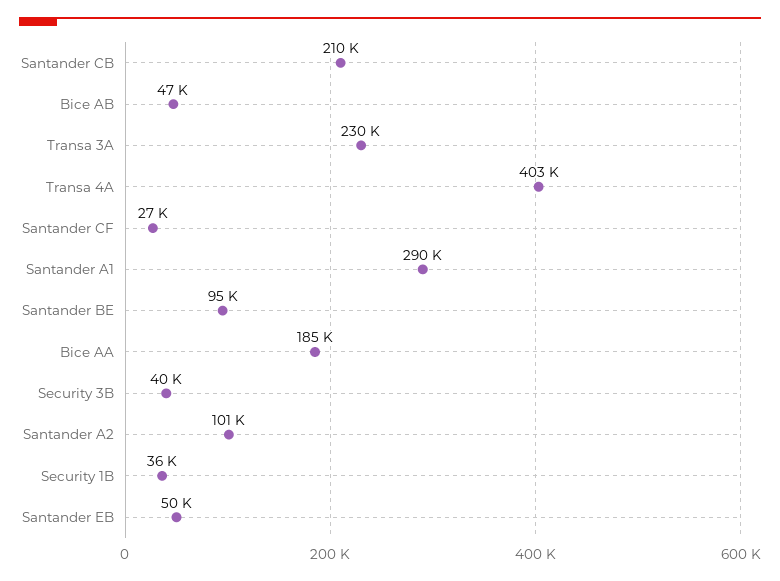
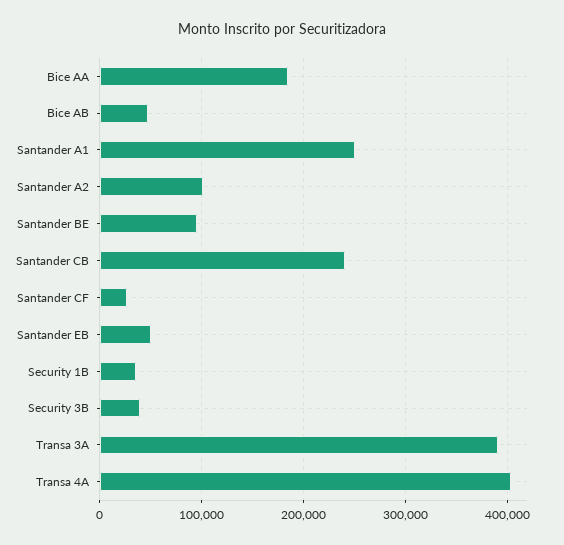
  {
-   "Santander CB": 210000,
+   "Santander CB": 240000,
    "Bice AB": 47000,
-   "Transa 3A": 230000,
+   "Transa 3A": 390000,
    "Transa 4A": 403000,
    "Santander CF": 27000,
-   "Santander A1": 290000,
+   "Santander A1": 250000,
    "Santander BE": 95000,
    "Bice AA": 185000,
    "Security 3B": 40000,
    "Santander A2": 101000,
    "Security 1B": 36000,
    "Santander EB": 50000
  }

